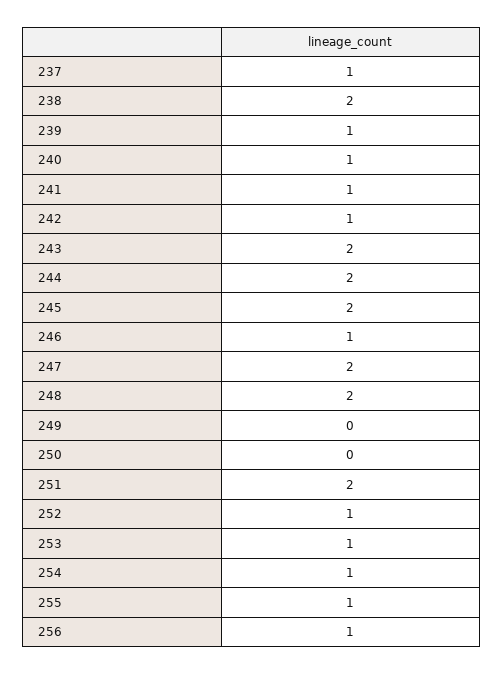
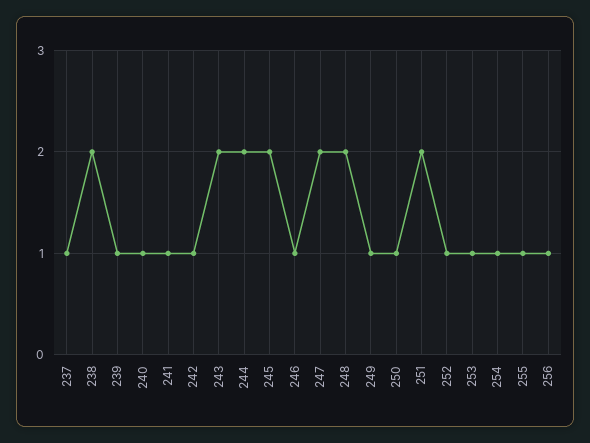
  {
    "237": 1,
    "238": 2,
    "239": 1,
    "240": 1,
    "241": 1,
    "242": 1,
    "243": 2,
    "244": 2,
    "245": 2,
    "246": 1,
    "247": 2,
    "248": 2,
-   "249": 0,
+   "249": 1,
-   "250": 0,
+   "250": 1,
    "251": 2,
    "252": 1,
    "253": 1,
    "254": 1,
    "255": 1,
    "256": 1
  }

